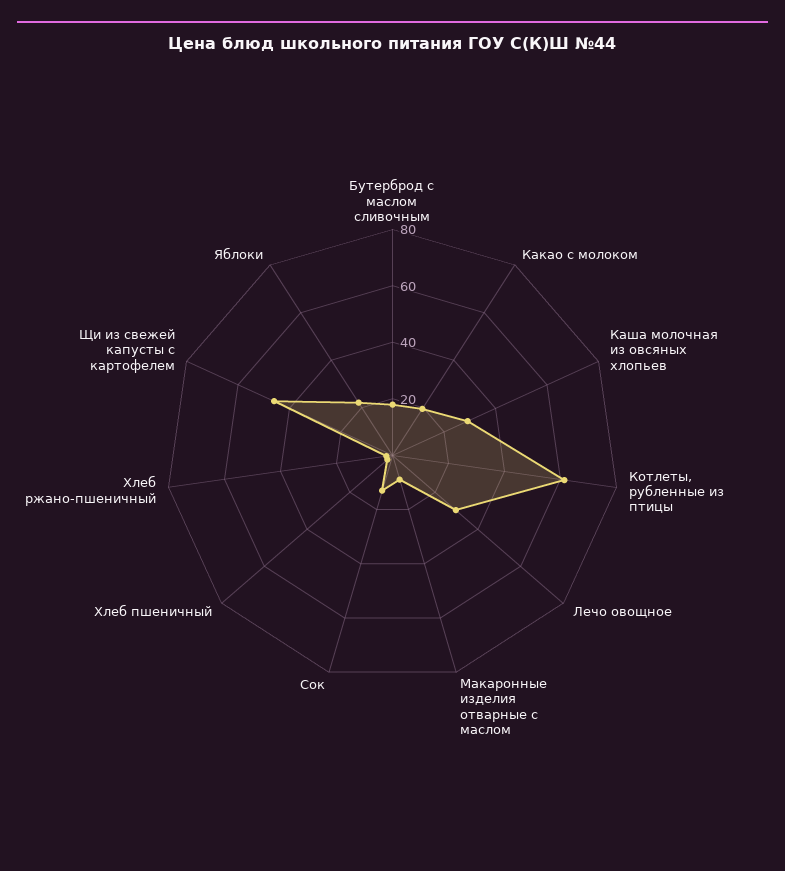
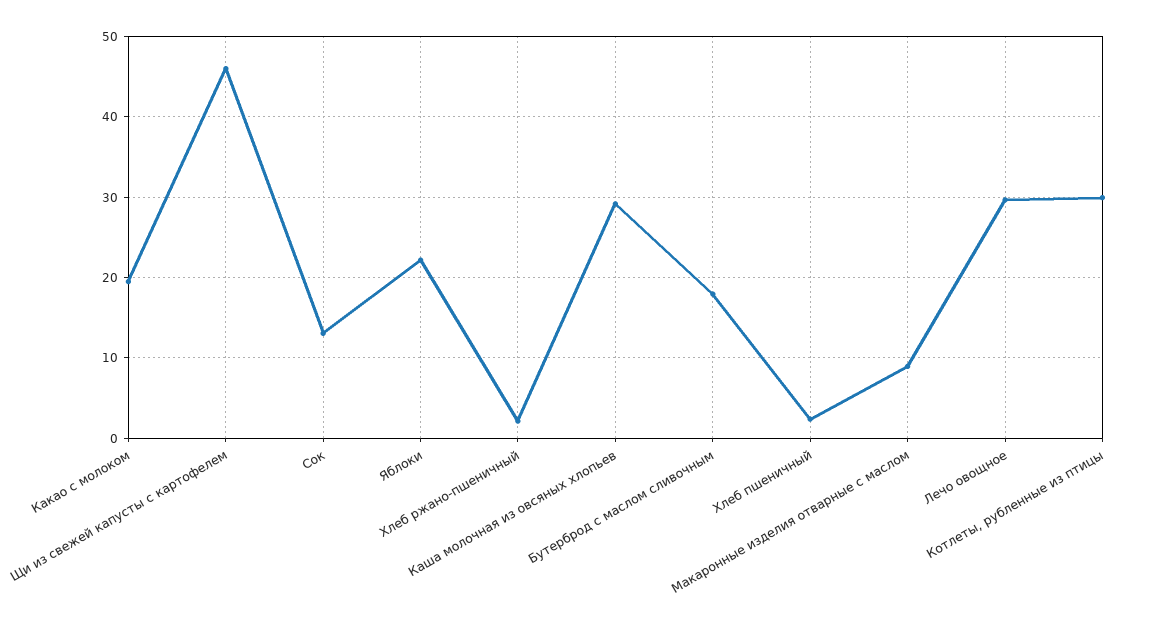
  {
    "Бутерброд с маслом сливочным": 18,
    "Какао с молоком": 19,
    "Каша молочная из овсяных хлопьев": 29,
-   "Котлеты, рубленные из птицы": 60,
+   "Котлеты, рубленные из птицы": 30,
    "Лечо овощное": 30,
    "Макаронные изделия отварные с маслом": 9,
    "Сок": 13,
    "Хлеб пшеничный": 2,
    "Хлеб ржано-пшеничный": 2,
    "Щи из свежей капусты с картофелем": 46,
    "Яблоки": 22
  }

